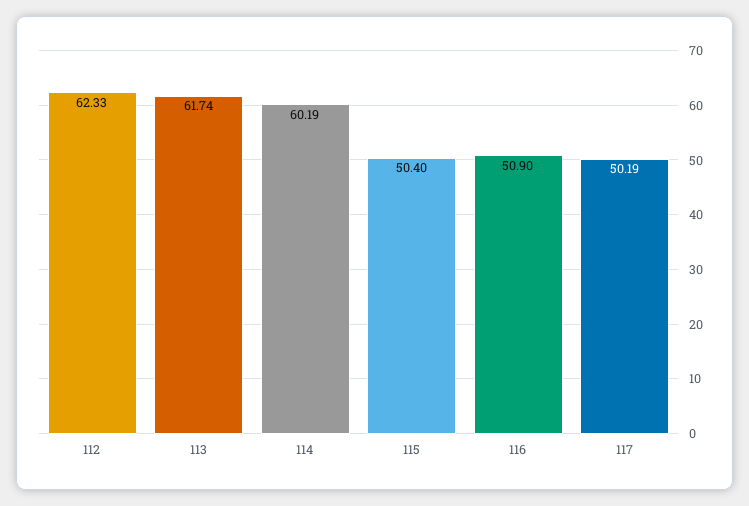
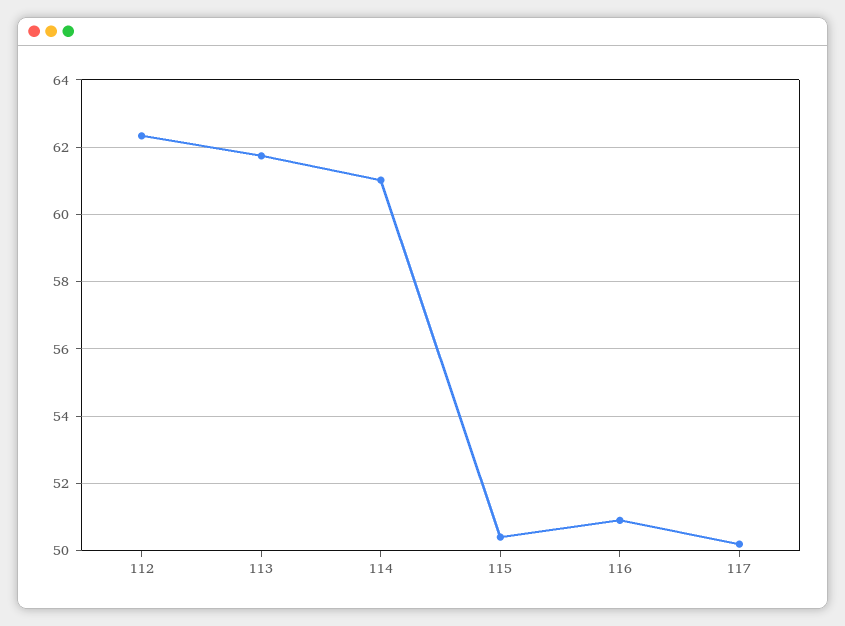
  {
    "112": 62.33,
    "113": 61.74,
-   "114": 60.19,
+   "114": 61,
    "115": 50.4,
    "116": 50.9,
    "117": 50.19
  }

